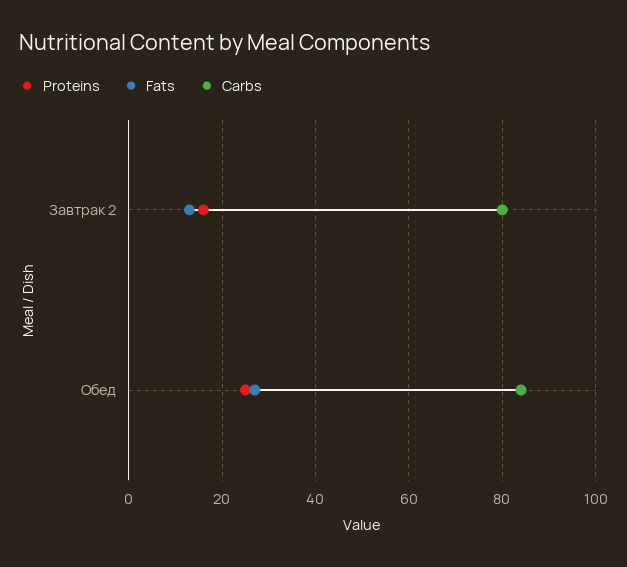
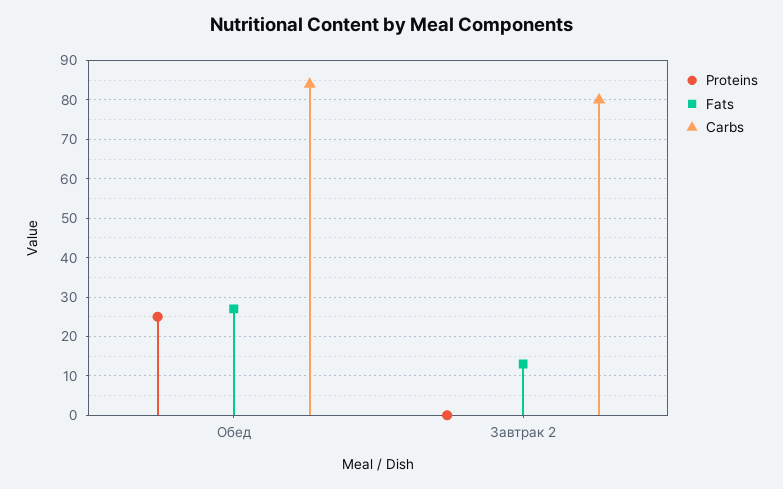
  {
    "Proteins": {
-     "Завтрак 2": 15,
+     "Завтрак 2": 0,
      "Обед": 25
    },
    "Fats": {
      "Завтрак 2": 15,
      "Обед": 25
    },
    "Carbs": {
      "Завтрак 2": 80,
      "Обед": 85
    }
  }

